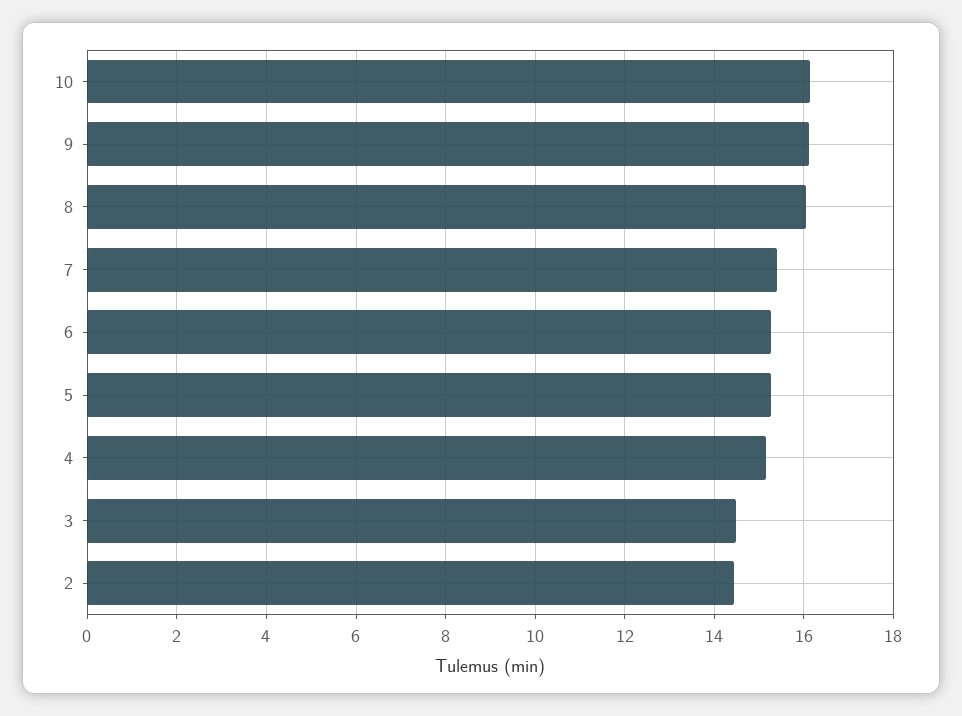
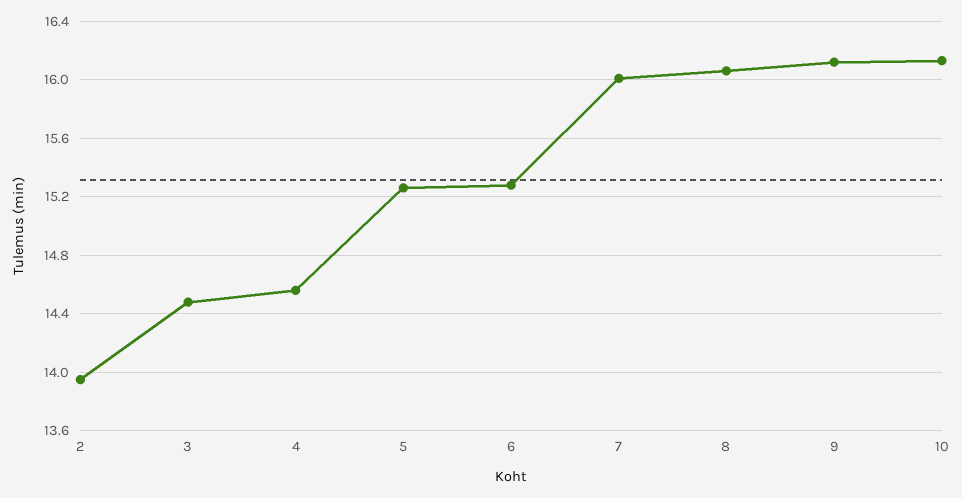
  {
    "10": 16.15,
    "9": 16.1,
    "8": 16.05,
-   "7": 15.4,
+   "7": 16,
    "6": 15.3,
    "5": 15.25,
-   "4": 15.2,
+   "4": 14.55,
    "3": 14.5,
-   "2": 14.4
+   "2": 13.95
  }

